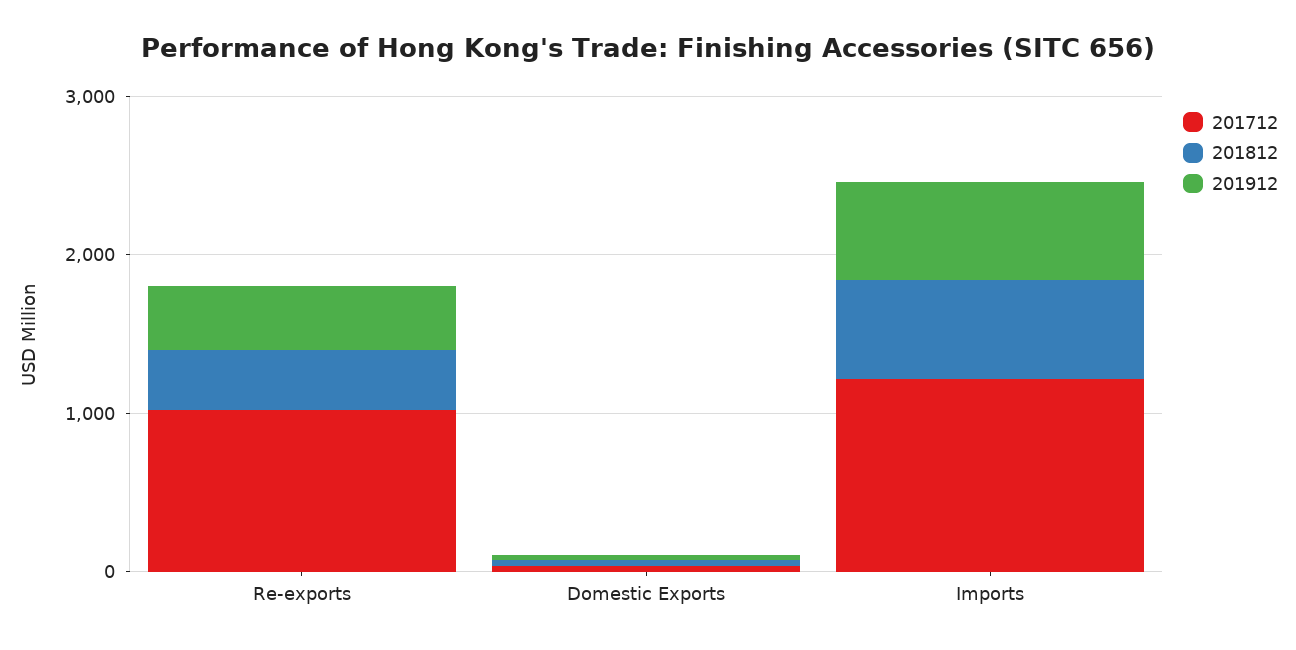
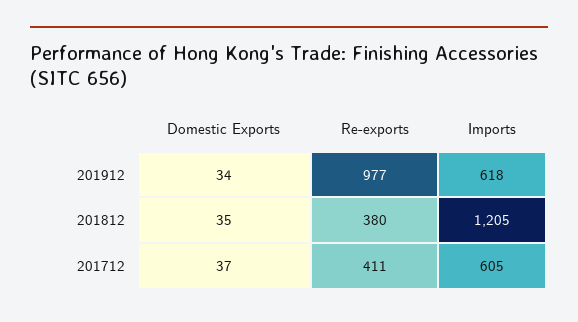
  {
    "201712": {
-     "Re-exports": 1000,
+     "Re-exports": 411,
      "Domestic Exports": 37,
-     "Imports": 1200
+     "Imports": 605
    },
    "201812": {
      "Re-exports": 380,
      "Domestic Exports": 35,
-     "Imports": 600
+     "Imports": 1205
    },
    "201912": {
-     "Re-exports": 400,
+     "Re-exports": 977,
      "Domestic Exports": 34,
      "Imports": 618
    }
  }

